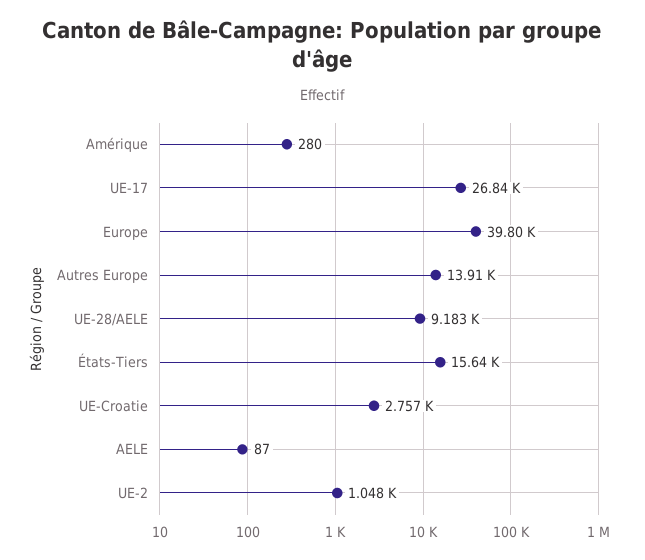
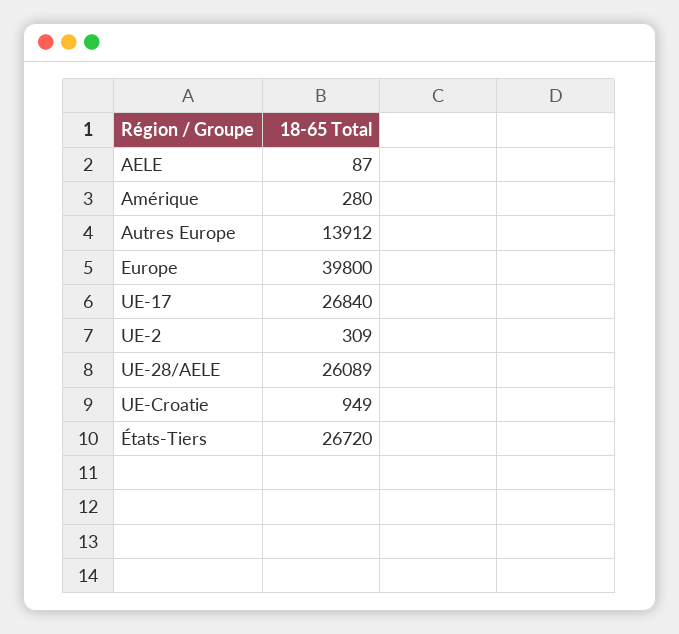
  {
    "Amérique": 280,
    "UE-17": 26840,
    "Europe": 39800,
    "Autres Europe": 13912,
-   "UE-28/AELE": 9183,
+   "UE-28/AELE": 26089,
-   "États-Tiers": 15640,
+   "États-Tiers": 26720,
-   "UE-Croatie": 2757,
+   "UE-Croatie": 949,
    "AELE": 87,
-   "UE-2": 1048
+   "UE-2": 309
  }

